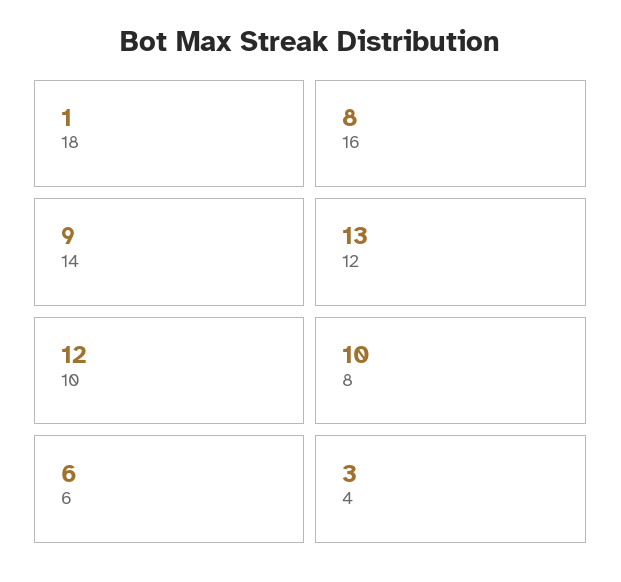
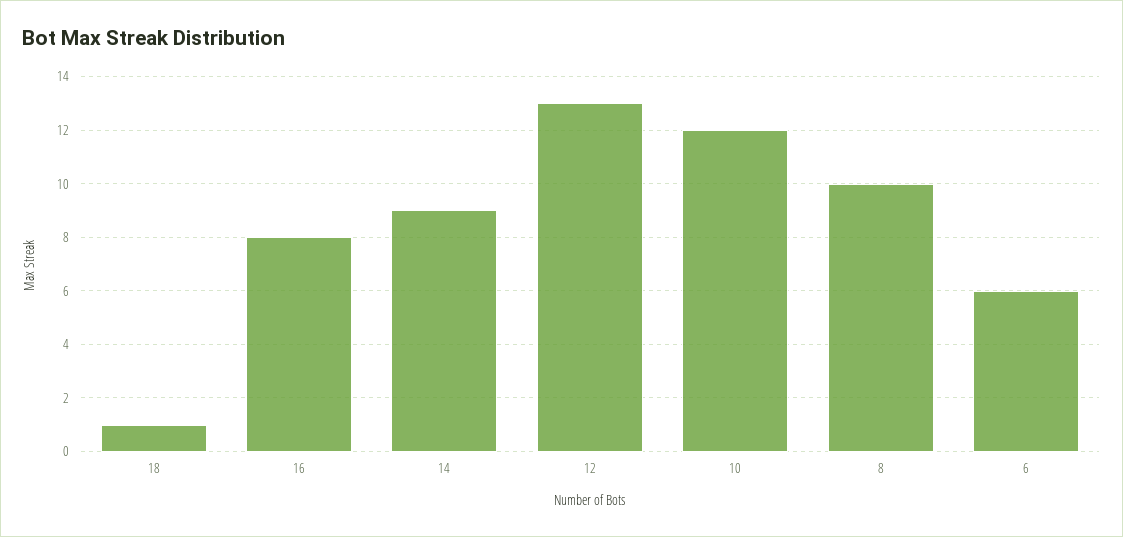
  {
    "18": 1,
    "16": 8,
    "14": 9,
    "12": 13,
    "10": 12,
    "8": 10,
-   "6": 6,
+   "6": 6
-   "4": 3
  }

